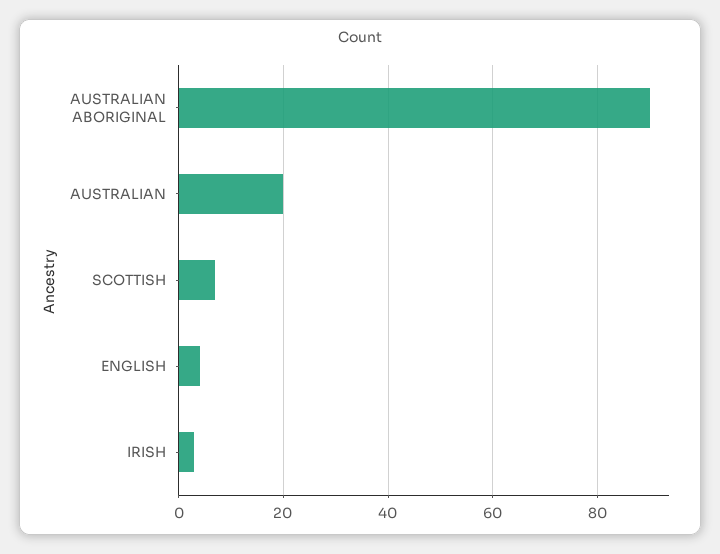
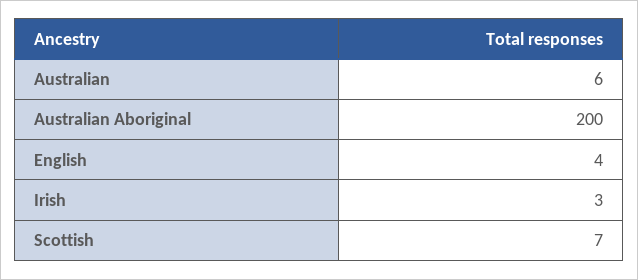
  {
-   "AUSTRALIAN ABORIGINAL": 90,
+   "AUSTRALIAN ABORIGINAL": 200,
-   "AUSTRALIAN": 20,
+   "AUSTRALIAN": 6,
    "SCOTTISH": 7,
    "ENGLISH": 4,
    "IRISH": 3
  }

